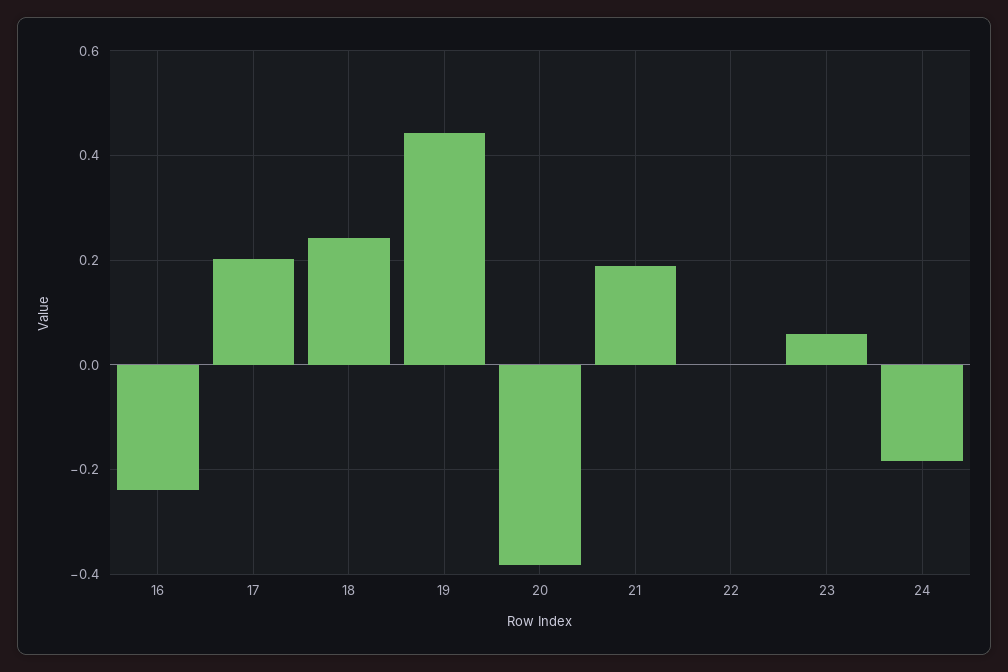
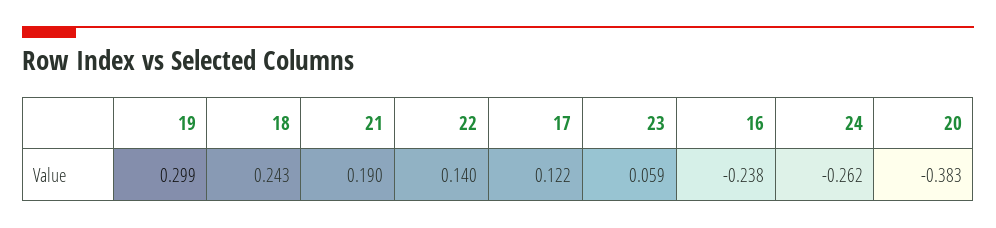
  {
    "16": -0.238,
-   "17": 0.2,
+   "17": 0.122,
    "18": 0.243,
-   "19": 0.44,
+   "19": 0.299,
    "20": -0.383,
    "21": 0.19,
-   "22": 0,
+   "22": 0.14,
    "23": 0.059,
-   "24": -0.18
+   "24": -0.262
  }

